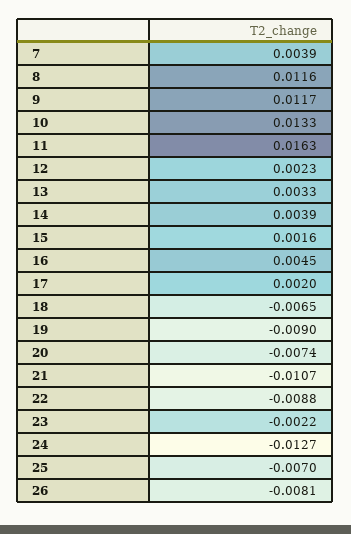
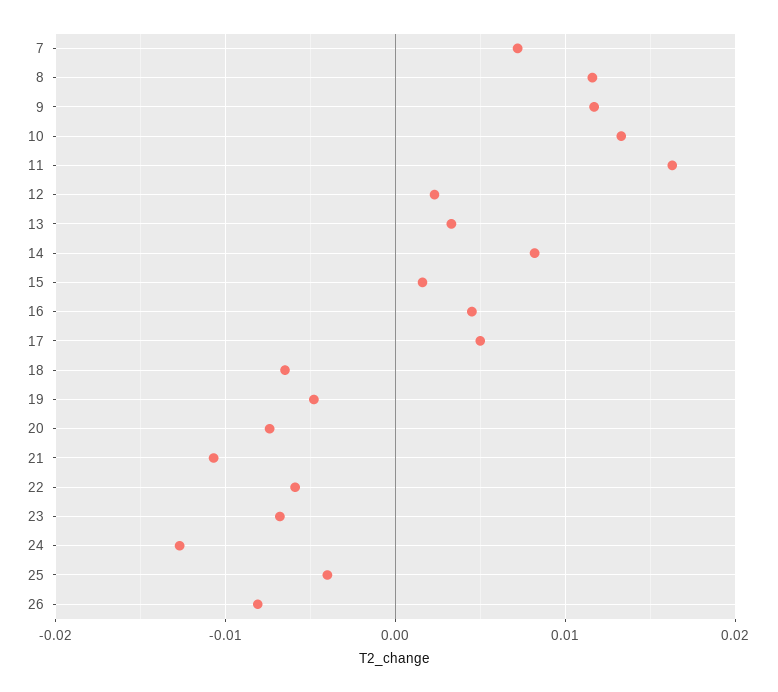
  {
-   "7": 0.0039,
+   "7": 0.007,
    "8": 0.0116,
    "9": 0.0117,
    "10": 0.0133,
    "11": 0.0163,
    "12": 0.0023,
    "13": 0.0033,
-   "14": 0.0039,
+   "14": 0.008,
    "15": 0.0016,
    "16": 0.0045,
-   "17": 0.002,
+   "17": 0.005,
    "18": -0.0065,
-   "19": -0.009,
+   "19": -0.005,
    "20": -0.0074,
    "21": -0.0107,
-   "22": -0.0088,
+   "22": -0.006,
-   "23": -0.0022,
+   "23": -0.007,
    "24": -0.0127,
-   "25": -0.007,
+   "25": -0.004,
    "26": -0.0081
  }

